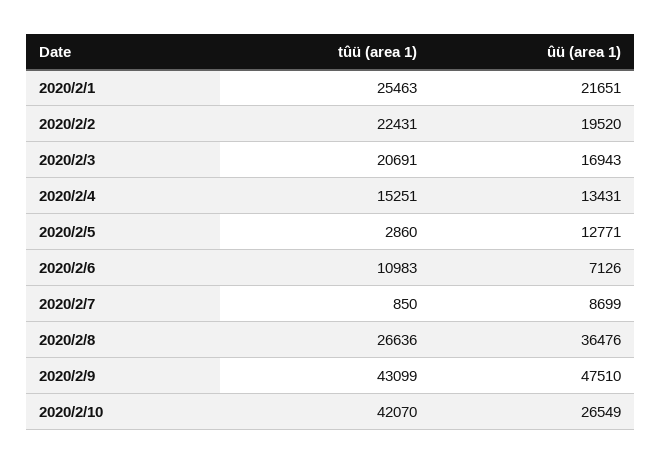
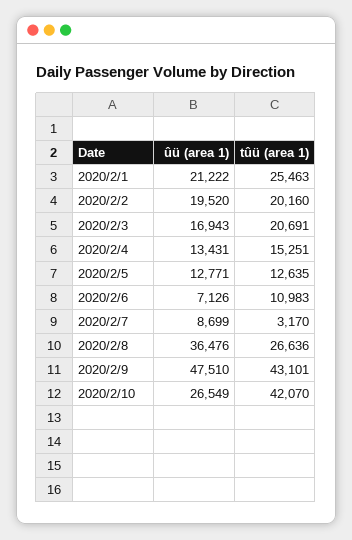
  {
    "tûü (area 1)": {
      "2020/2/1": 25463,
-     "2020/2/2": 22431,
+     "2020/2/2": 20160,
      "2020/2/3": 20691,
      "2020/2/4": 15251,
-     "2020/2/5": 2860,
+     "2020/2/5": 12635,
      "2020/2/6": 10983,
-     "2020/2/7": 850,
+     "2020/2/7": 3170,
      "2020/2/8": 26636,
-     "2020/2/9": 43099,
+     "2020/2/9": 43101,
      "2020/2/10": 42070
    },
    "ûü (area 1)": {
-     "2020/2/1": 21651,
+     "2020/2/1": 21222,
      "2020/2/2": 19520,
      "2020/2/3": 16943,
      "2020/2/4": 13431,
      "2020/2/5": 12771,
      "2020/2/6": 7126,
      "2020/2/7": 8699,
      "2020/2/8": 36476,
      "2020/2/9": 47510,
      "2020/2/10": 26549
    }
  }

